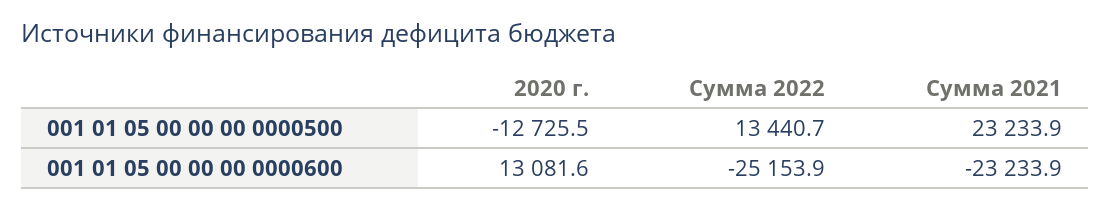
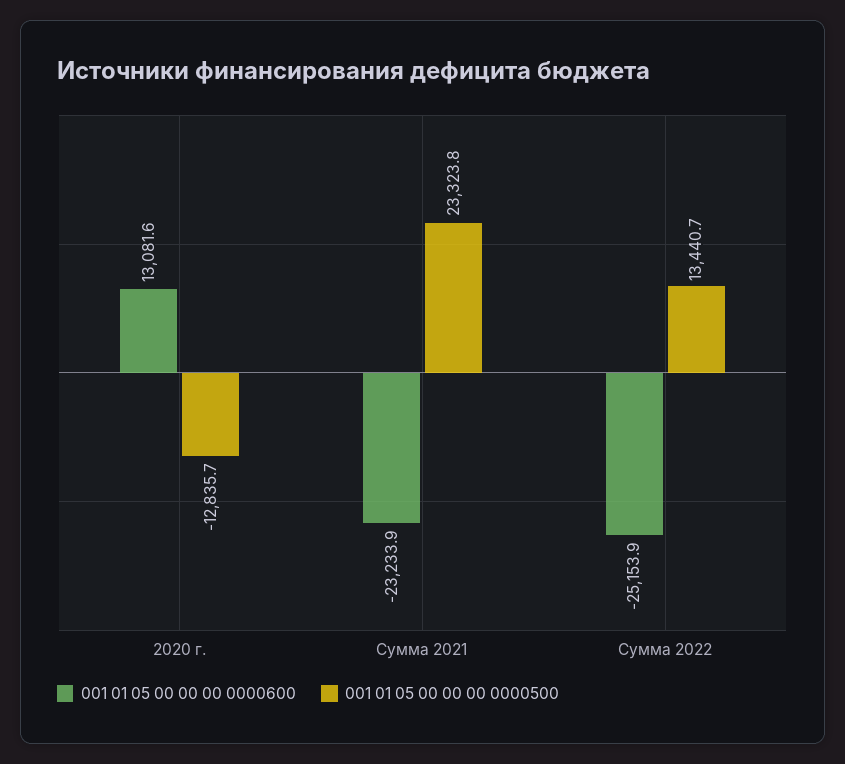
  {
    "001 01 05 00 00 00 0000500": {
-     "2020 г.": -12725.5,
+     "2020 г.": -12835.7,
      "Сумма 2022": 13440.7,
-     "Сумма 2021": 23233.9
+     "Сумма 2021": 23323.8
    },
    "001 01 05 00 00 00 0000600": {
      "2020 г.": 13081.6,
      "Сумма 2022": -25153.9,
      "Сумма 2021": -23233.9
    }
  }

